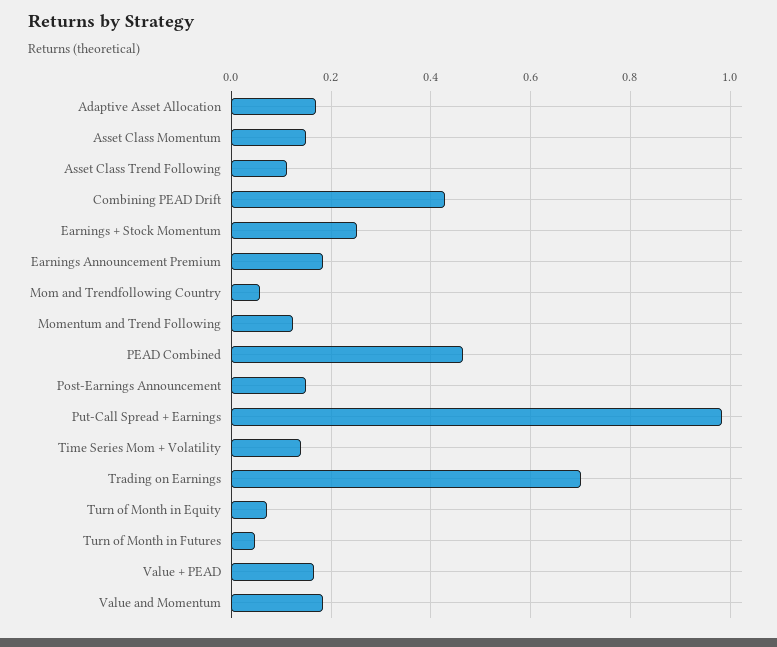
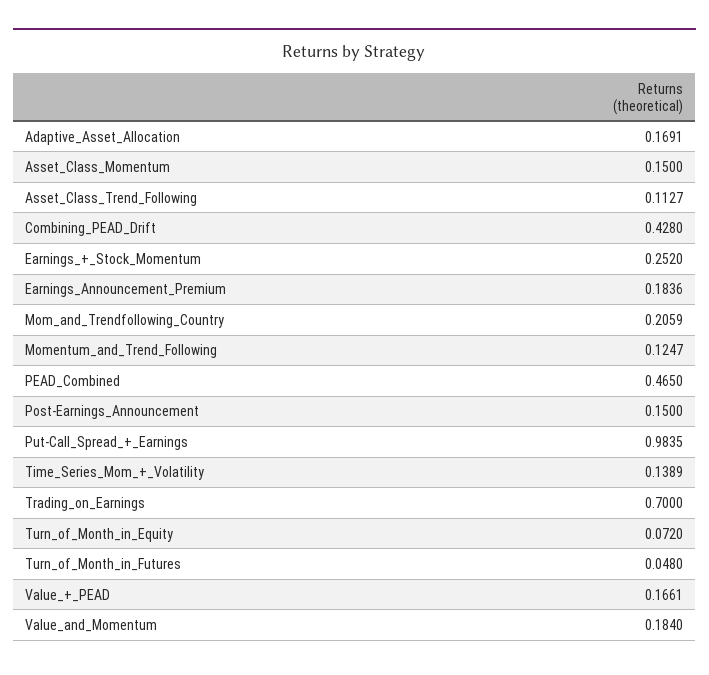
  {
    "Adaptive Asset Allocation": 0.1691,
    "Asset Class Momentum": 0.15,
    "Asset Class Trend Following": 0.1127,
    "Combining PEAD Drift": 0.428,
    "Earnings + Stock Momentum": 0.252,
    "Earnings Announcement Premium": 0.1836,
-   "Mom and Trendfollowing Country": 0.06,
+   "Mom and Trendfollowing Country": 0.2059,
    "Momentum and Trend Following": 0.1247,
    "PEAD Combined": 0.465,
    "Post-Earnings Announcement": 0.15,
    "Put-Call Spread + Earnings": 0.9835,
    "Time Series Mom + Volatility": 0.1389,
    "Trading on Earnings": 0.7,
    "Turn of Month in Equity": 0.072,
    "Turn of Month in Futures": 0.048,
    "Value + PEAD": 0.1661,
    "Value and Momentum": 0.184
  }

